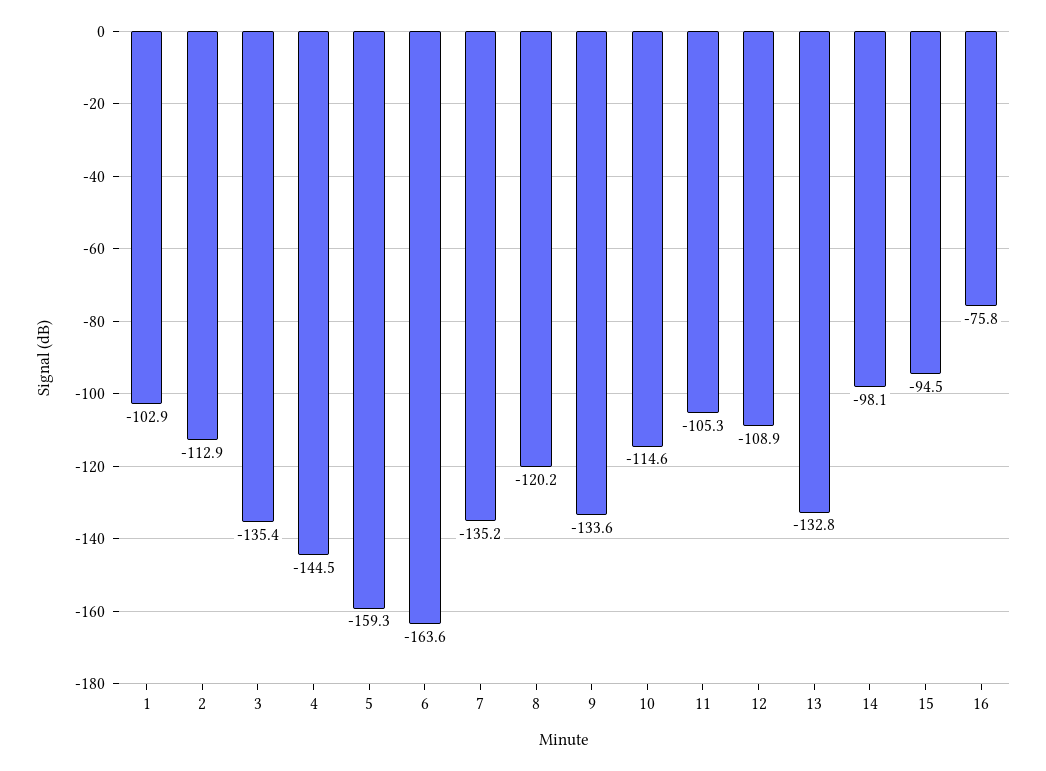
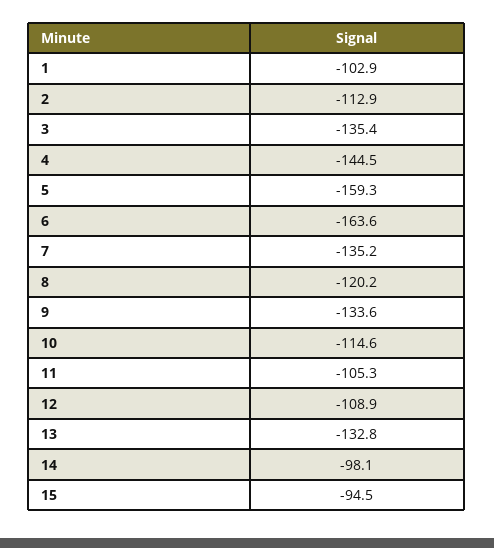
  {
    "1": -102.9,
    "2": -112.9,
    "3": -135.4,
    "4": -144.5,
    "5": -159.3,
    "6": -163.6,
    "7": -135.2,
    "8": -120.2,
    "9": -133.6,
    "10": -114.6,
    "11": -105.3,
    "12": -108.9,
    "13": -132.8,
    "14": -98.1,
-   "15": -94.5,
+   "15": -94.5
-   "16": -75.8
  }

